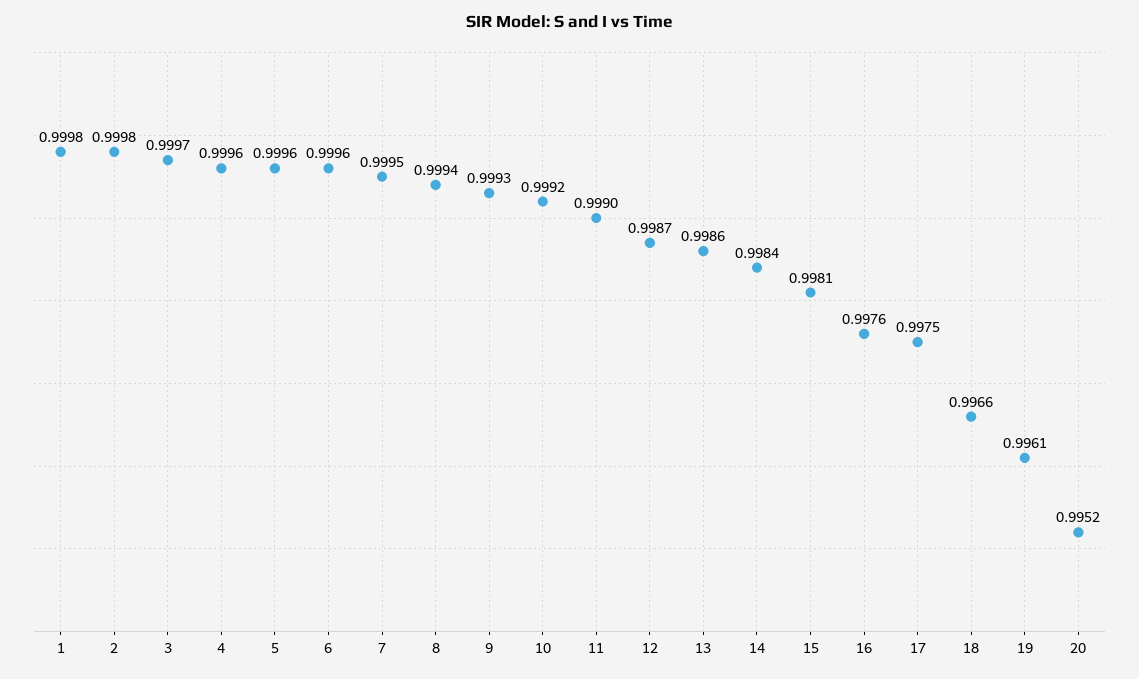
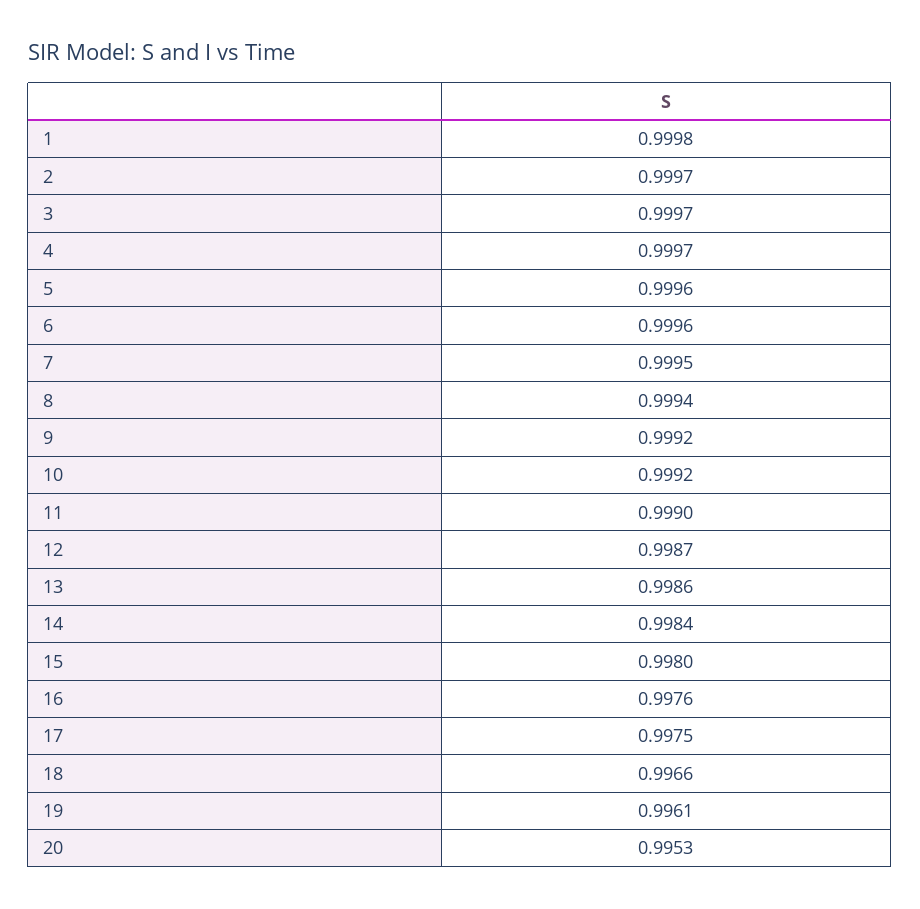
  {
    "1": 0.9998,
-   "2": 0.9998,
+   "2": 0.9997,
    "3": 0.9997,
-   "4": 0.9996,
+   "4": 0.9997,
    "5": 0.9996,
    "6": 0.9996,
    "7": 0.9995,
    "8": 0.9994,
-   "9": 0.9993,
+   "9": 0.9992,
    "10": 0.9992,
    "11": 0.999,
    "12": 0.9987,
    "13": 0.9986,
    "14": 0.9984,
-   "15": 0.9981,
+   "15": 0.998,
    "16": 0.9976,
    "17": 0.9975,
    "18": 0.9966,
    "19": 0.9961,
-   "20": 0.9952
+   "20": 0.9953
  }

